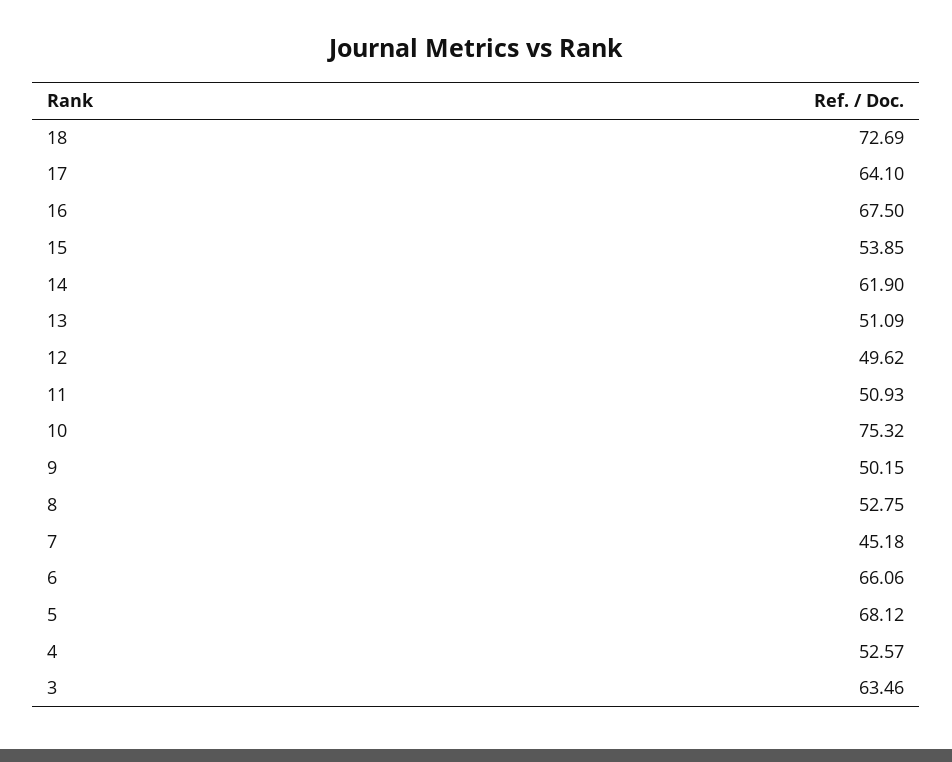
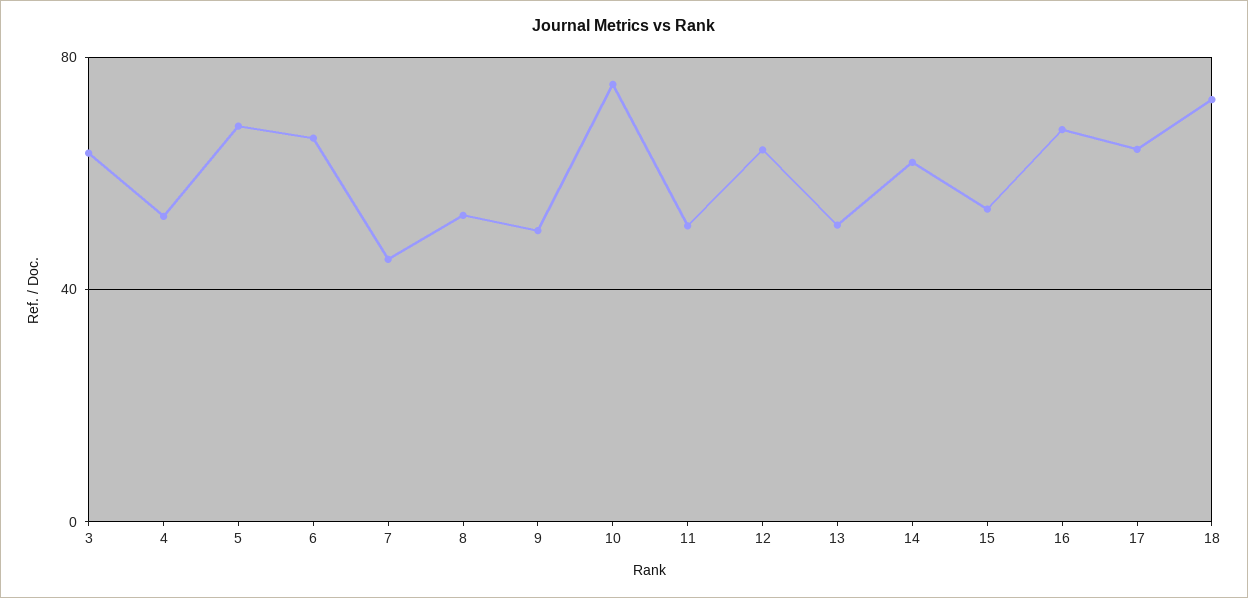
  {
    "18": 72.69,
    "17": 64.1,
    "16": 67.5,
    "15": 53.85,
    "14": 61.9,
    "13": 51.09,
-   "12": 49.62,
+   "12": 65,
    "11": 50.93,
    "10": 75.32,
    "9": 50.15,
    "8": 52.75,
    "7": 45.18,
    "6": 66.06,
    "5": 68.12,
    "4": 52.57,
    "3": 63.46
  }

